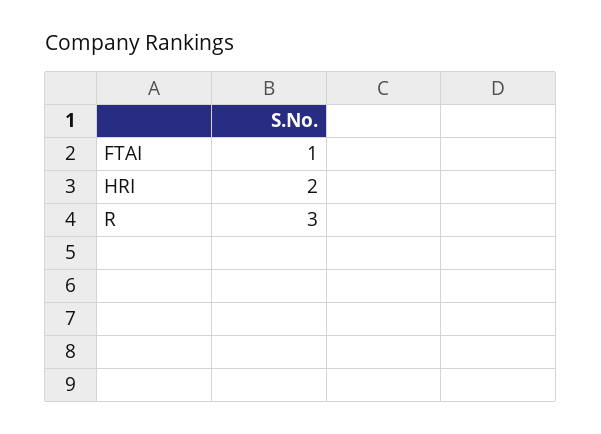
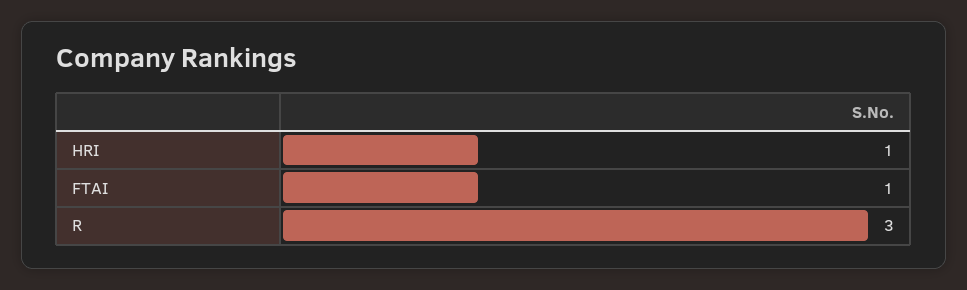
  {
    "FTAI": 1,
-   "HRI": 2,
+   "HRI": 1,
    "R": 3
  }

